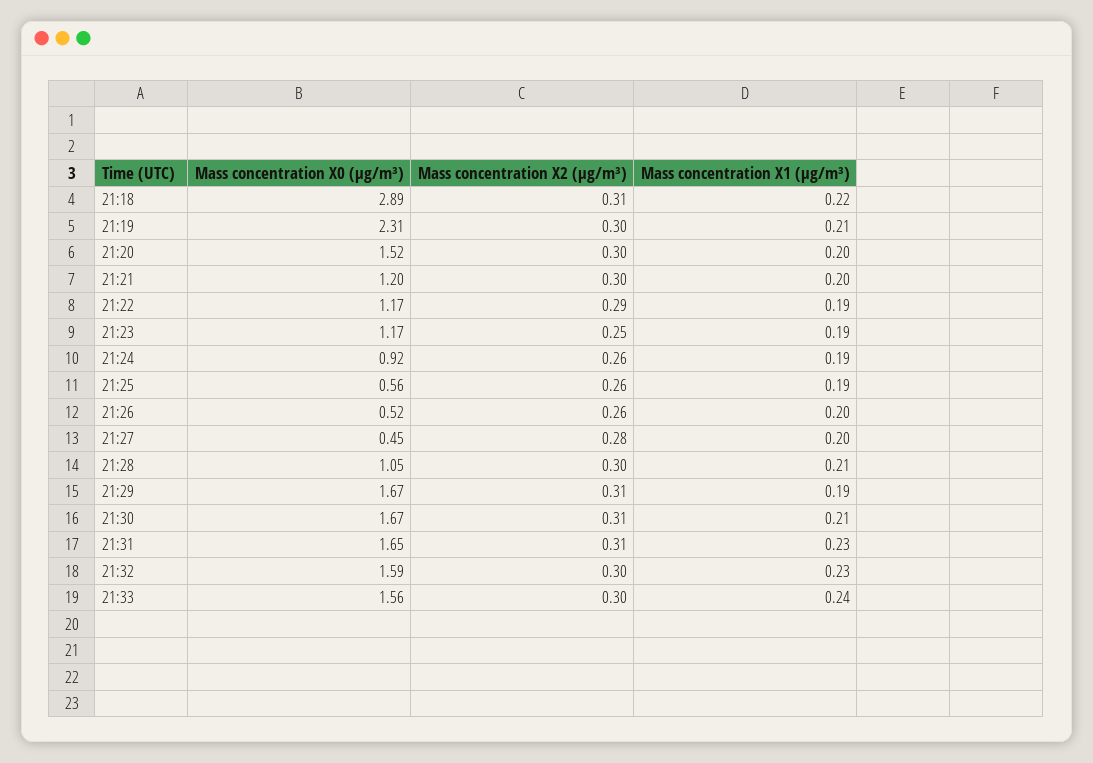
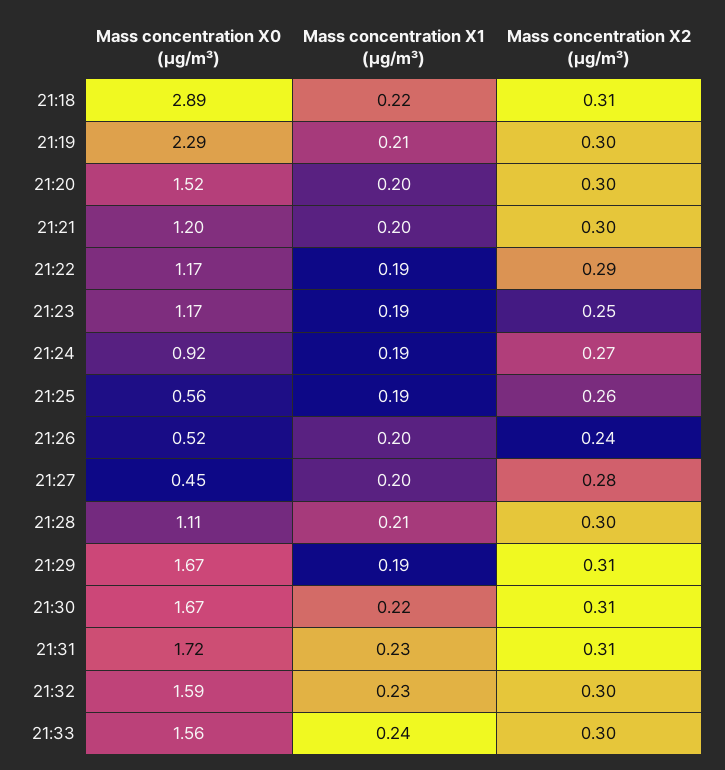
  {
    "Mass concentration X0 (μg/m³)": {
      "21:18": 2.89,
-     "21:19": 2.31,
+     "21:19": 2.29,
      "21:20": 1.52,
      "21:21": 1.2,
      "21:22": 1.17,
      "21:23": 1.17,
      "21:24": 0.92,
      "21:25": 0.56,
      "21:26": 0.52,
      "21:27": 0.45,
-     "21:28": 1.05,
+     "21:28": 1.11,
      "21:29": 1.67,
      "21:30": 1.67,
-     "21:31": 1.65,
+     "21:31": 1.72,
      "21:32": 1.59,
      "21:33": 1.56
    },
    "Mass concentration X2 (μg/m³)": {
      "21:18": 0.31,
      "21:19": 0.3,
      "21:20": 0.3,
      "21:21": 0.3,
      "21:22": 0.29,
      "21:23": 0.25,
-     "21:24": 0.26,
+     "21:24": 0.27,
      "21:25": 0.26,
-     "21:26": 0.26,
+     "21:26": 0.24,
      "21:27": 0.28,
      "21:28": 0.3,
      "21:29": 0.31,
      "21:30": 0.31,
      "21:31": 0.31,
      "21:32": 0.3,
      "21:33": 0.3
    },
    "Mass concentration X1 (μg/m³)": {
      "21:18": 0.22,
      "21:19": 0.21,
      "21:20": 0.2,
      "21:21": 0.2,
      "21:22": 0.19,
      "21:23": 0.19,
      "21:24": 0.19,
      "21:25": 0.19,
      "21:26": 0.2,
      "21:27": 0.2,
      "21:28": 0.21,
      "21:29": 0.19,
-     "21:30": 0.21,
+     "21:30": 0.22,
      "21:31": 0.23,
      "21:32": 0.23,
      "21:33": 0.24
    }
  }

